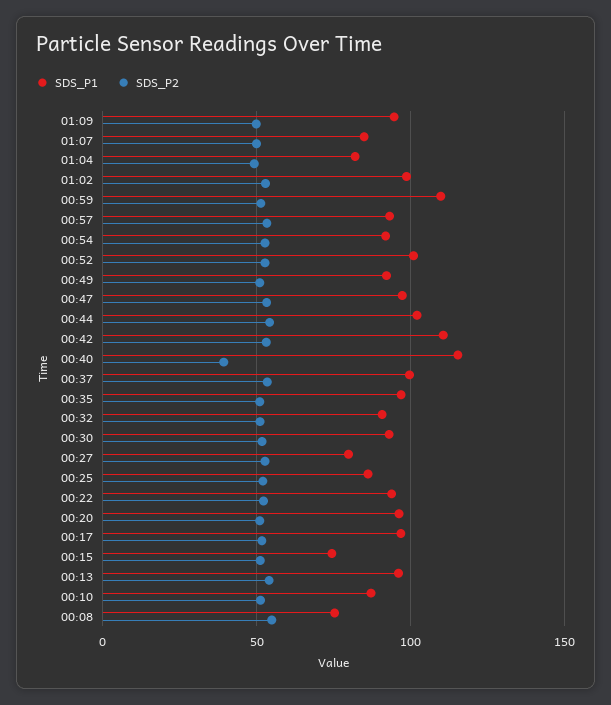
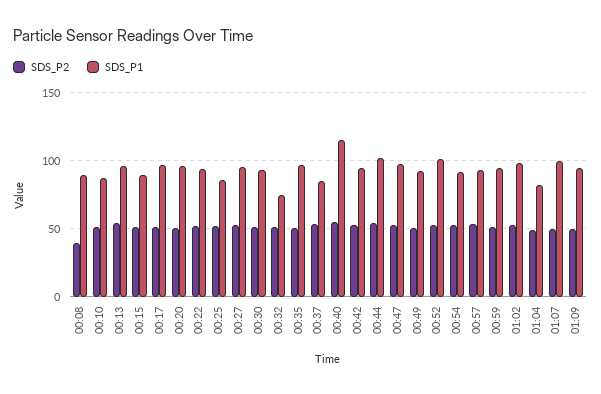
  {
    "SDS_P1": {
      "01:09": 95,
-     "01:07": 85,
+     "01:07": 100,
      "01:04": 80,
      "01:02": 100,
-     "00:59": 110,
+     "00:59": 95,
      "00:57": 95,
      "00:54": 90,
      "00:52": 100,
      "00:49": 90,
      "00:47": 95,
      "00:44": 100,
-     "00:42": 110,
+     "00:42": 95,
      "00:40": 115,
-     "00:37": 100,
+     "00:37": 85,
      "00:35": 95,
-     "00:32": 90,
+     "00:32": 75,
      "00:30": 95,
-     "00:27": 80,
+     "00:27": 95,
      "00:25": 85,
      "00:22": 95,
      "00:20": 95,
      "00:17": 95,
-     "00:15": 75,
+     "00:15": 90,
      "00:13": 95,
      "00:10": 85,
-     "00:08": 75
+     "00:08": 90
    },
    "SDS_P2": {
      "01:09": 50,
      "01:07": 50,
      "01:04": 50,
      "01:02": 55,
      "00:59": 50,
      "00:57": 55,
      "00:54": 55,
      "00:52": 55,
      "00:49": 50,
      "00:47": 55,
      "00:44": 55,
      "00:42": 55,
-     "00:40": 40,
+     "00:40": 55,
      "00:37": 55,
      "00:35": 50,
      "00:32": 50,
      "00:30": 50,
      "00:27": 55,
      "00:25": 50,
      "00:22": 50,
      "00:20": 50,
      "00:17": 50,
      "00:15": 50,
      "00:13": 55,
      "00:10": 50,
-     "00:08": 55
+     "00:08": 40
    }
  }

